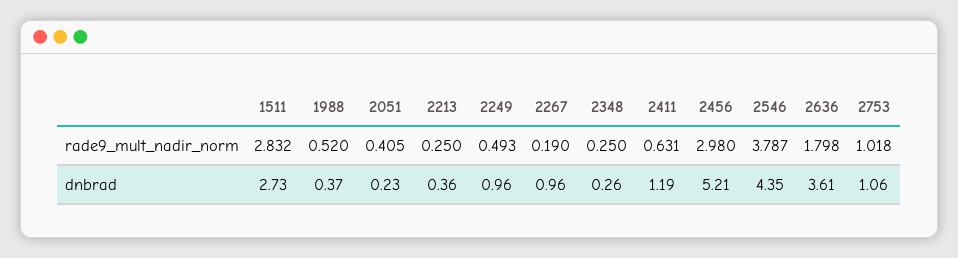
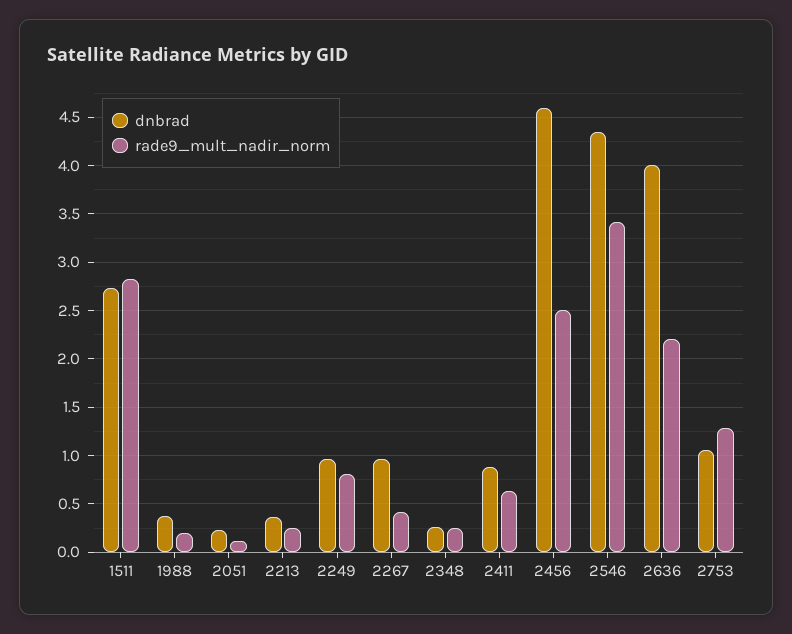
  {
    "rade9_mult_nadir_norm": {
      "1511": 2.832,
-     "1988": 0.52,
+     "1988": 0.2,
-     "2051": 0.405,
+     "2051": 0.1,
      "2213": 0.25,
-     "2249": 0.493,
+     "2249": 0.8,
-     "2267": 0.19,
+     "2267": 0.4,
      "2348": 0.25,
      "2411": 0.631,
-     "2456": 2.98,
+     "2456": 2.5,
-     "2546": 3.787,
+     "2546": 3.4,
-     "2636": 1.798,
+     "2636": 2.2,
-     "2753": 1.018
+     "2753": 1.3
    },
    "dnbrad": {
      "1511": 2.73,
      "1988": 0.37,
      "2051": 0.23,
      "2213": 0.36,
      "2249": 0.96,
      "2267": 0.96,
      "2348": 0.26,
-     "2411": 1.19,
+     "2411": 0.9,
-     "2456": 5.21,
+     "2456": 4.6,
      "2546": 4.35,
-     "2636": 3.61,
+     "2636": 4,
      "2753": 1.06
    }
  }

